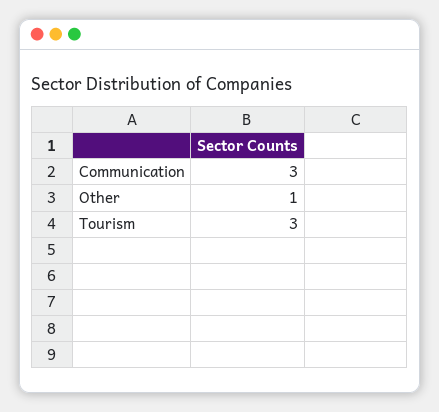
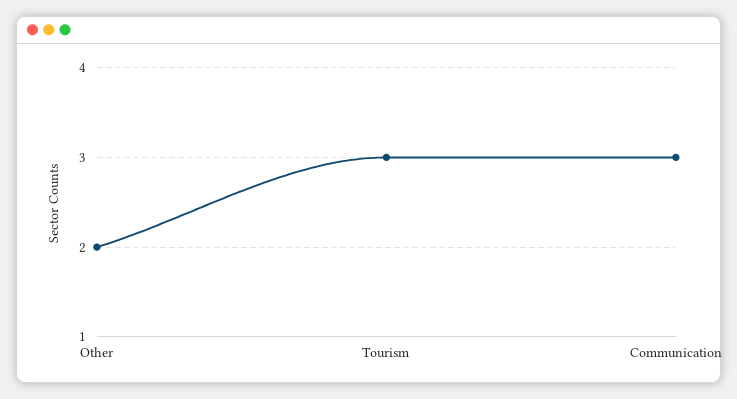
  {
    "Communication": 3,
-   "Other": 1,
+   "Other": 2,
    "Tourism": 3
  }

